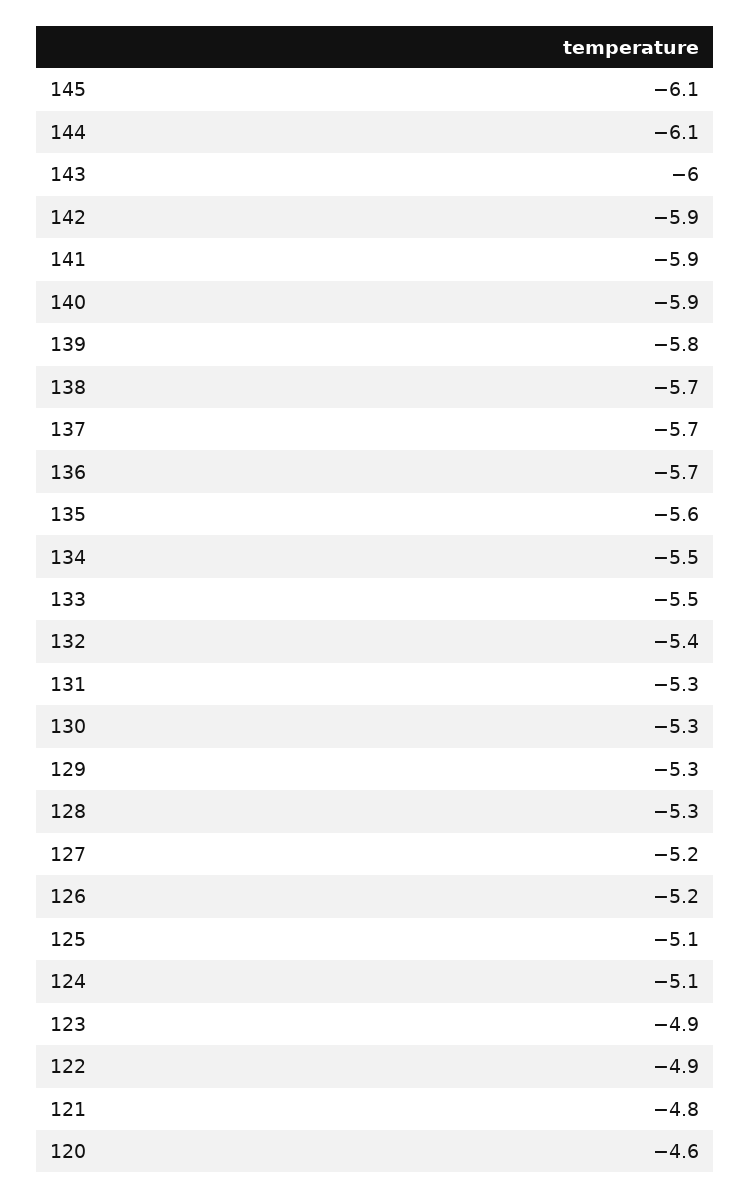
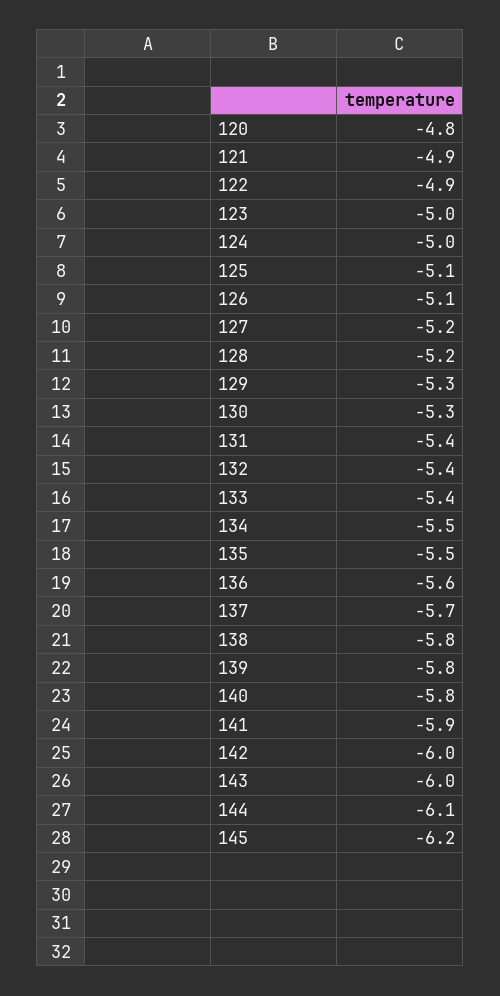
  {
-   "145": -6.1,
+   "145": -6.2,
    "144": -6.1,
    "143": -6,
-   "142": -5.9,
+   "142": -6,
    "141": -5.9,
-   "140": -5.9,
+   "140": -5.8,
    "139": -5.8,
-   "138": -5.7,
+   "138": -5.8,
    "137": -5.7,
-   "136": -5.7,
+   "136": -5.6,
-   "135": -5.6,
+   "135": -5.5,
    "134": -5.5,
-   "133": -5.5,
+   "133": -5.4,
    "132": -5.4,
-   "131": -5.3,
+   "131": -5.4,
    "130": -5.3,
    "129": -5.3,
-   "128": -5.3,
+   "128": -5.2,
    "127": -5.2,
-   "126": -5.2,
+   "126": -5.1,
    "125": -5.1,
-   "124": -5.1,
+   "124": -5,
-   "123": -4.9,
+   "123": -5,
    "122": -4.9,
-   "121": -4.8,
+   "121": -4.9,
-   "120": -4.6
+   "120": -4.8
  }

